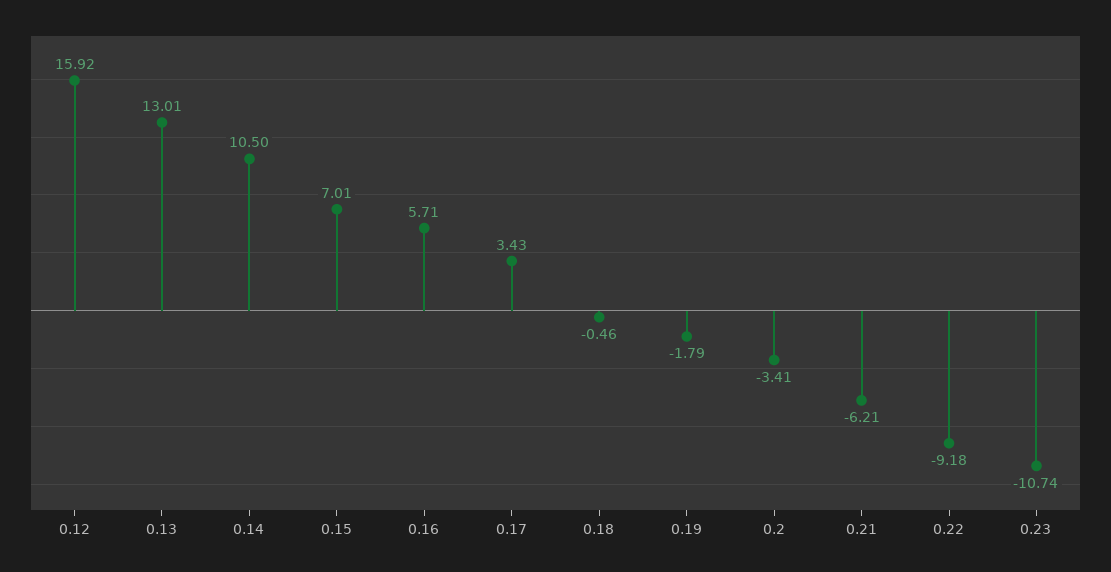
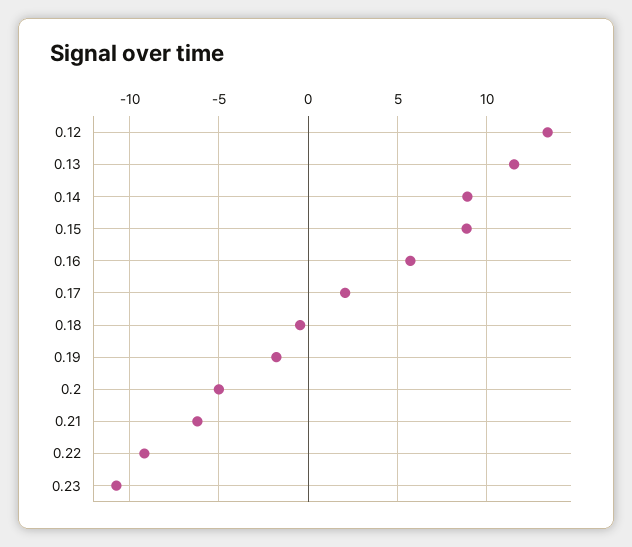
  {
-   "0.12": 15.92,
+   "0.12": 13.5,
-   "0.13": 13.01,
+   "0.13": 11.5,
-   "0.14": 10.5,
+   "0.14": 9,
-   "0.15": 7.01,
+   "0.15": 9,
    "0.16": 5.71,
-   "0.17": 3.43,
+   "0.17": 2,
    "0.18": -0.46,
    "0.19": -1.79,
-   "0.2": -3.41,
+   "0.2": -5,
    "0.21": -6.21,
    "0.22": -9.18,
    "0.23": -10.74
  }

